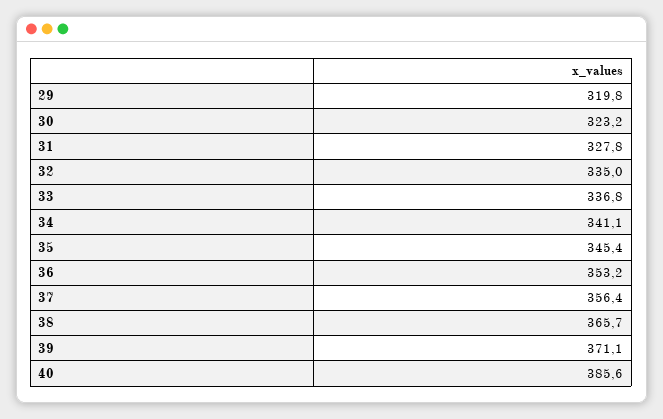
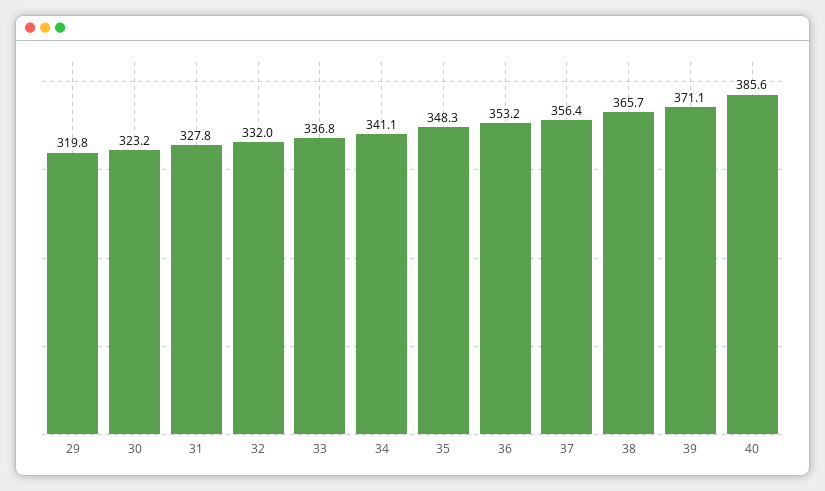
  {
    "29": 319.8,
    "30": 323.2,
    "31": 327.8,
-   "32": 335,
+   "32": 332,
    "33": 336.8,
    "34": 341.1,
-   "35": 345.4,
+   "35": 348.3,
    "36": 353.2,
    "37": 356.4,
    "38": 365.7,
    "39": 371.1,
    "40": 385.6
  }

